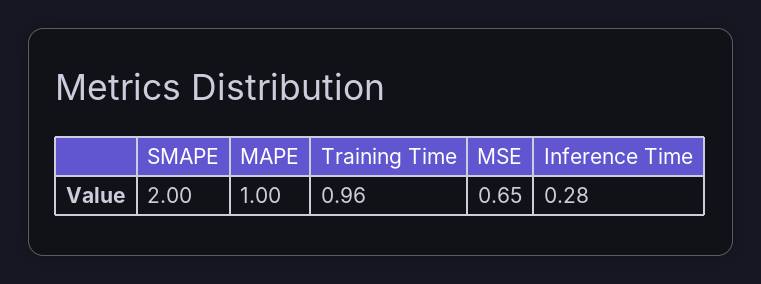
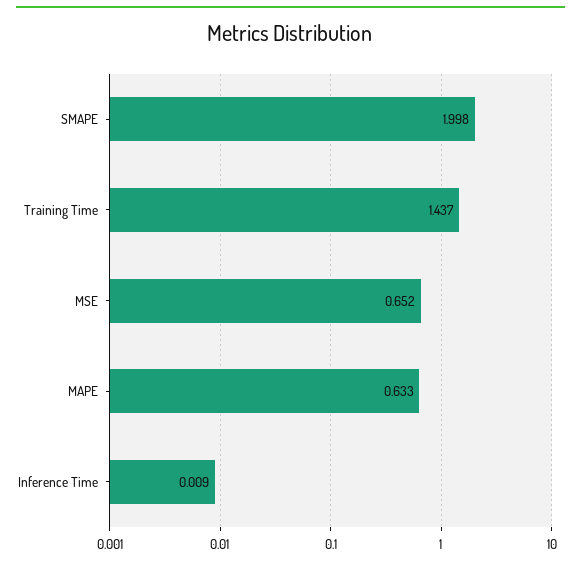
  {
    "SMAPE": 1.998,
-   "MAPE": 1,
+   "MAPE": 0.633,
-   "Training Time": 0.96,
+   "Training Time": 1.437,
    "MSE": 0.652,
-   "Inference Time": 0.28
+   "Inference Time": 0.009
  }

